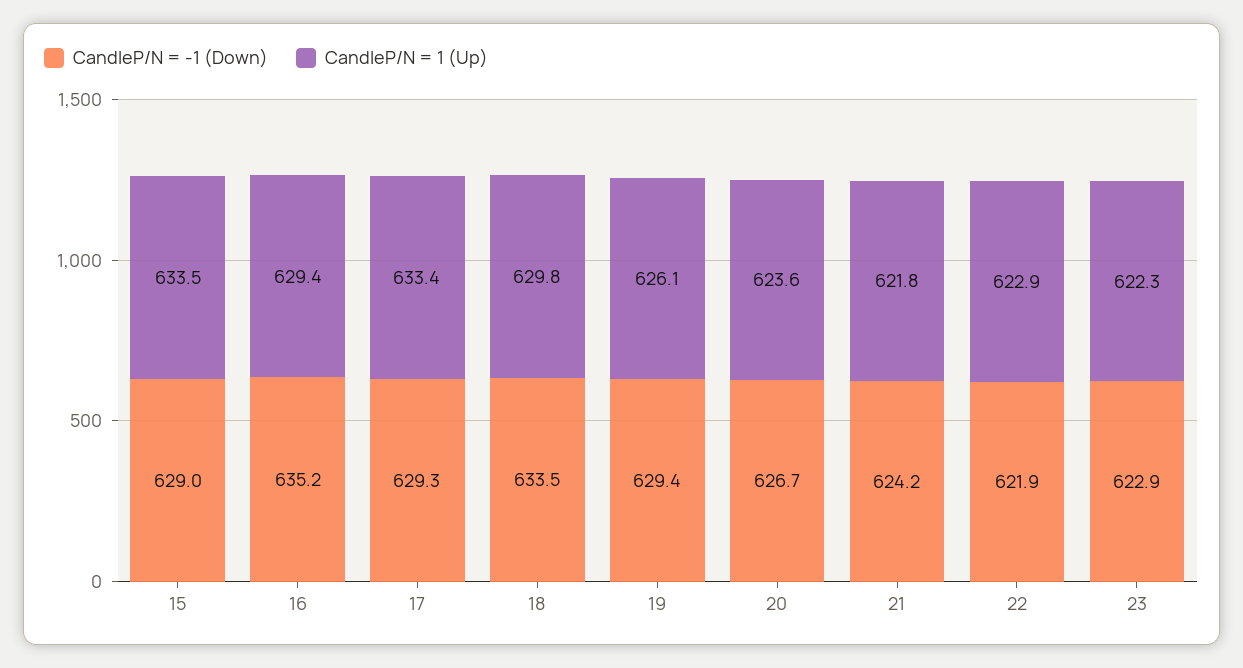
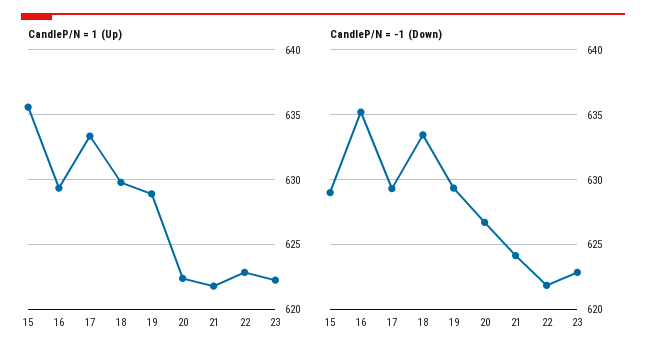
  {
    "CandleP/N = -1 (Down)": {
      "15": 629,
      "16": 635.2,
      "17": 629.3,
      "18": 633.5,
      "19": 629.4,
      "20": 626.7,
      "21": 624.2,
      "22": 621.9,
      "23": 622.9
    },
    "CandleP/N = 1 (Up)": {
-     "15": 633.5,
+     "15": 635.5,
      "16": 629.4,
      "17": 633.4,
      "18": 629.8,
-     "19": 626.1,
+     "19": 629,
-     "20": 623.6,
+     "20": 622.5,
      "21": 621.8,
      "22": 622.9,
      "23": 622.3
    }
  }

